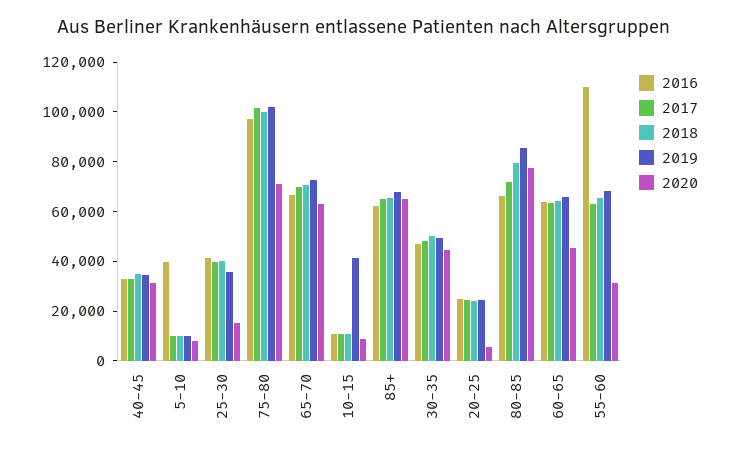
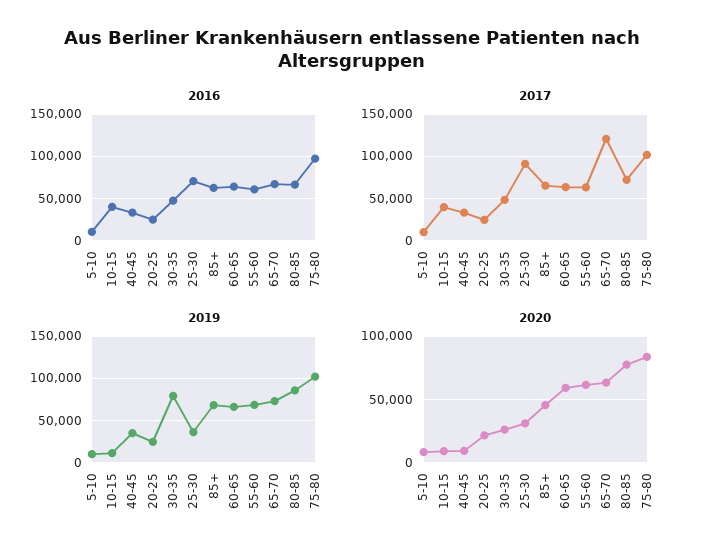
  {
    "2016": {
      "40-45": 35000,
-     "5-10": 40000,
+     "5-10": 10000,
-     "25-30": 40000,
+     "25-30": 70000,
      "75-80": 95000,
      "65-70": 65000,
-     "10-15": 10000,
+     "10-15": 40000,
      "85+": 60000,
      "30-35": 45000,
      "20-25": 25000,
      "80-85": 65000,
      "60-65": 65000,
-     "55-60": 110000
+     "55-60": 60000
    },
    "2017": {
      "40-45": 35000,
      "5-10": 10000,
-     "25-30": 40000,
+     "25-30": 90000,
      "75-80": 100000,
-     "65-70": 70000,
+     "65-70": 120000,
-     "10-15": 10000,
+     "10-15": 40000,
      "85+": 65000,
      "30-35": 50000,
      "20-25": 25000,
      "80-85": 70000,
      "60-65": 65000,
      "55-60": 65000
    },
-   "2018": {
-     "40-45": 35000,
-     "5-10": 10000,
-     "25-30": 40000,
-     "75-80": 100000,
-     "65-70": 70000,
-     "10-15": 10000,
-     "85+": 65000,
-     "30-35": 50000,
-     "20-25": 25000,
-     "80-85": 80000,
-     "60-65": 65000,
-     "55-60": 65000
-   },
    "2019": {
      "40-45": 35000,
      "5-10": 10000,
      "25-30": 35000,
      "75-80": 100000,
      "65-70": 75000,
-     "10-15": 40000,
+     "10-15": 10000,
      "85+": 70000,
-     "30-35": 50000,
+     "30-35": 80000,
      "20-25": 25000,
      "80-85": 85000,
      "60-65": 65000,
      "55-60": 70000
    },
    "2020": {
-     "40-45": 30000,
+     "40-45": 10000,
      "5-10": 10000,
-     "25-30": 15000,
+     "25-30": 30000,
-     "75-80": 70000,
+     "75-80": 85000,
      "65-70": 65000,
      "10-15": 10000,
-     "85+": 65000,
+     "85+": 45000,
-     "30-35": 45000,
+     "30-35": 25000,
-     "20-25": 5000,
+     "20-25": 20000,
      "80-85": 75000,
-     "60-65": 45000,
+     "60-65": 60000,
-     "55-60": 30000
+     "55-60": 60000
    }
  }

